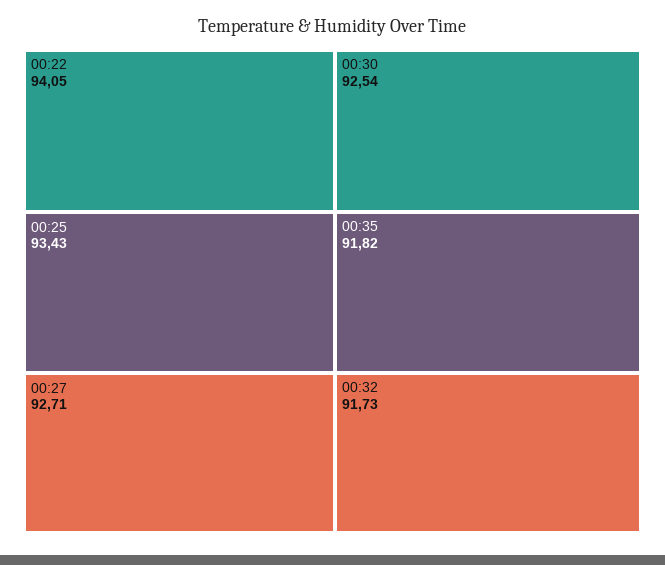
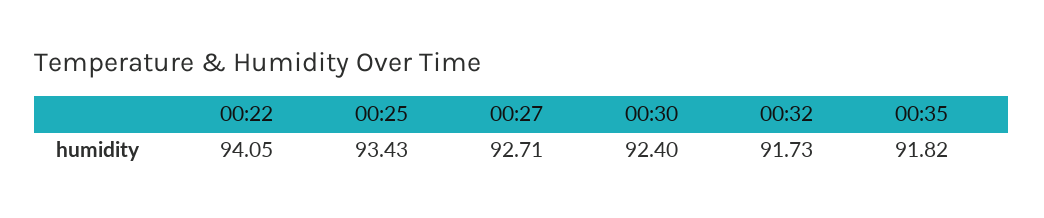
  {
    "00:22": 94.05,
    "00:25": 93.43,
    "00:27": 92.71,
-   "00:30": 92.54,
+   "00:30": 92.4,
    "00:35": 91.82,
    "00:32": 91.73
  }

